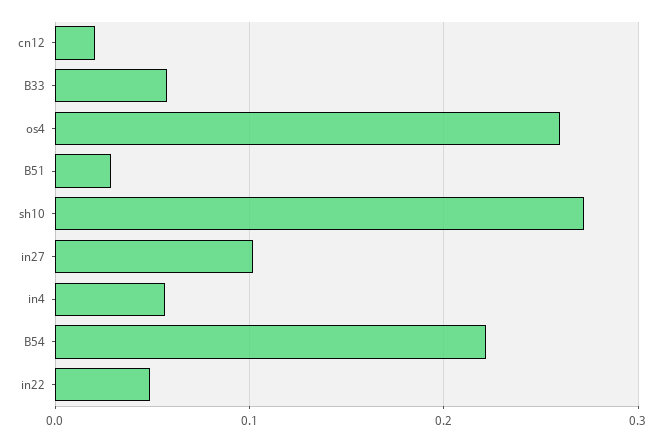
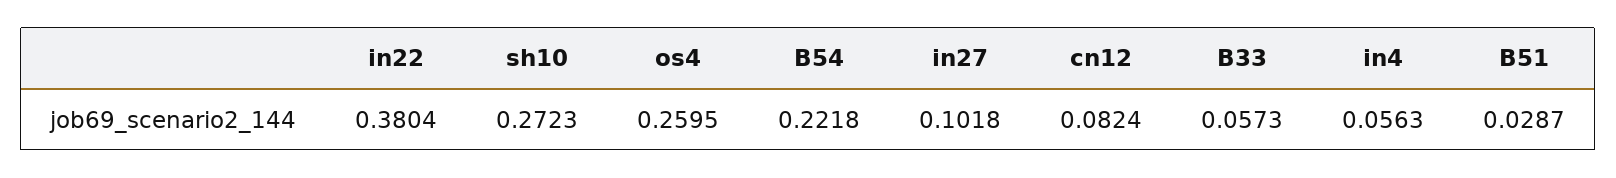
  {
-   "cn12": 0.02,
+   "cn12": 0.0824,
    "B33": 0.0573,
    "os4": 0.2595,
    "B51": 0.0287,
    "sh10": 0.2723,
    "in27": 0.1018,
    "in4": 0.0563,
    "B54": 0.2218,
-   "in22": 0.05
+   "in22": 0.3804
  }

